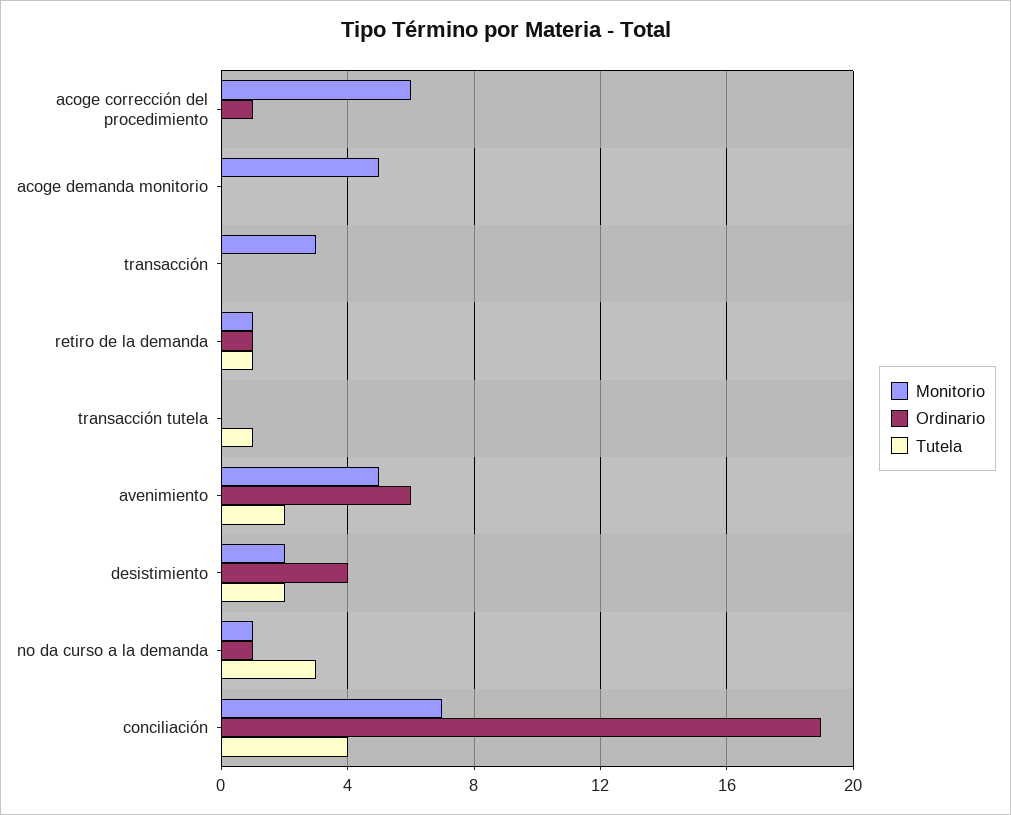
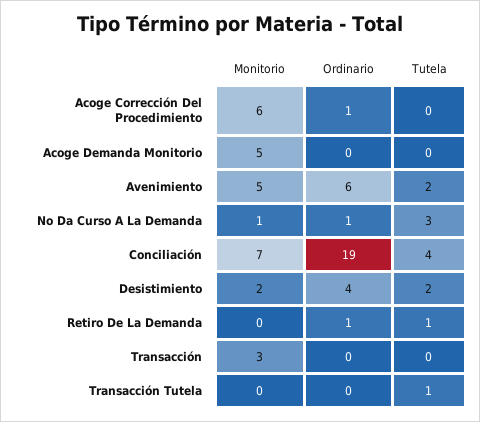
  {
    "Monitorio": {
      "acoge corrección del procedimiento": 6,
      "acoge demanda monitorio": 5,
      "transacción": 3,
-     "retiro de la demanda": 1,
+     "retiro de la demanda": 0,
      "transacción tutela": 0,
      "avenimiento": 5,
      "desistimiento": 2,
      "no da curso a la demanda": 1,
      "conciliación": 7
    },
    "Ordinario": {
      "acoge corrección del procedimiento": 1,
      "acoge demanda monitorio": 0,
      "transacción": 0,
      "retiro de la demanda": 1,
      "transacción tutela": 0,
      "avenimiento": 6,
      "desistimiento": 4,
      "no da curso a la demanda": 1,
      "conciliación": 19
    },
    "Tutela": {
      "acoge corrección del procedimiento": 0,
      "acoge demanda monitorio": 0,
      "transacción": 0,
      "retiro de la demanda": 1,
      "transacción tutela": 1,
      "avenimiento": 2,
      "desistimiento": 2,
      "no da curso a la demanda": 3,
      "conciliación": 4
    }
  }

